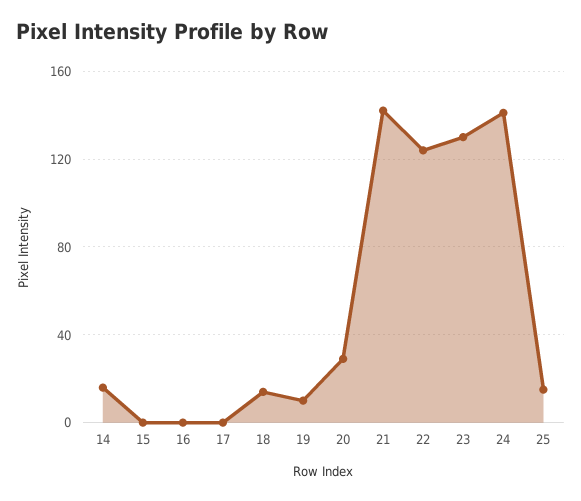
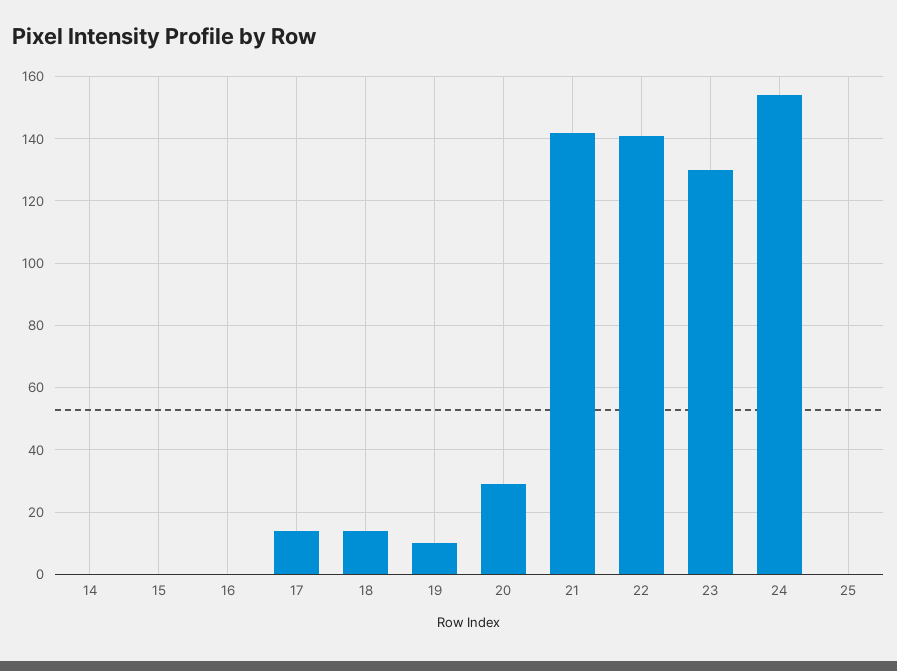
  {
-   "14": 15,
+   "14": 0,
    "15": 0,
    "16": 0,
-   "17": 0,
+   "17": 15,
    "18": 15,
    "19": 10,
    "20": 30,
    "21": 140,
-   "22": 125,
+   "22": 140,
    "23": 130,
-   "24": 140,
+   "24": 155,
-   "25": 15
+   "25": 0
  }

